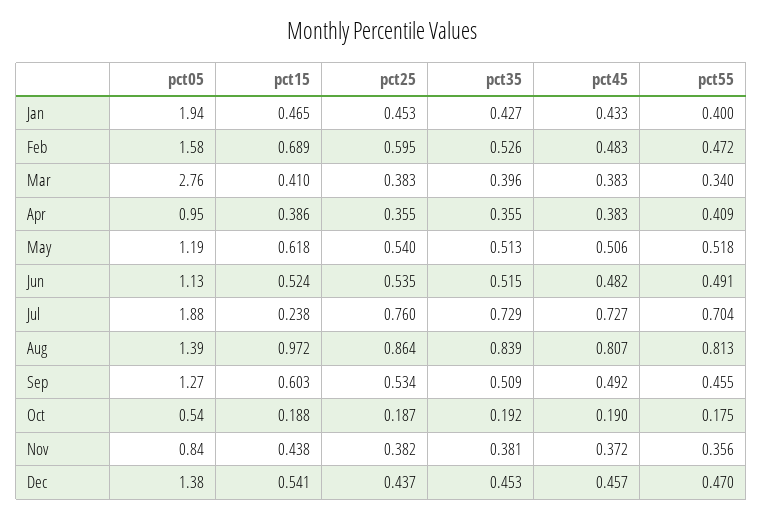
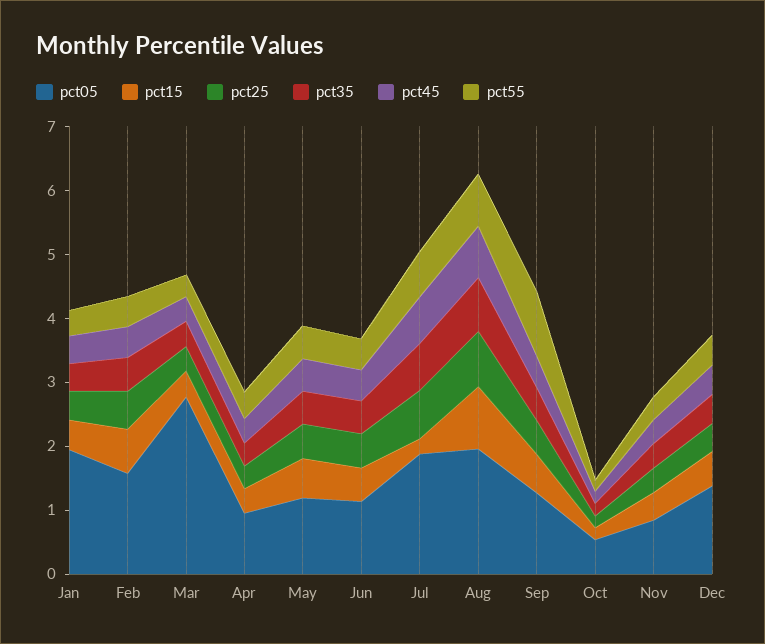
  {
    "pct05": {
      "Jan": 1.94,
      "Feb": 1.58,
      "Mar": 2.76,
      "Apr": 0.95,
      "May": 1.19,
      "Jun": 1.13,
      "Jul": 1.88,
-     "Aug": 1.39,
+     "Aug": 2,
      "Sep": 1.27,
      "Oct": 0.54,
      "Nov": 0.84,
      "Dec": 1.38
    },
    "pct15": {
      "Jan": 0.465,
      "Feb": 0.689,
      "Mar": 0.41,
      "Apr": 0.386,
      "May": 0.618,
      "Jun": 0.524,
      "Jul": 0.238,
      "Aug": 0.972,
      "Sep": 0.603,
      "Oct": 0.188,
      "Nov": 0.438,
      "Dec": 0.541
    },
    "pct25": {
      "Jan": 0.453,
      "Feb": 0.595,
      "Mar": 0.383,
      "Apr": 0.355,
      "May": 0.54,
      "Jun": 0.535,
      "Jul": 0.76,
      "Aug": 0.864,
      "Sep": 0.534,
      "Oct": 0.187,
      "Nov": 0.382,
      "Dec": 0.437
    },
    "pct35": {
      "Jan": 0.427,
      "Feb": 0.526,
      "Mar": 0.396,
      "Apr": 0.355,
      "May": 0.513,
      "Jun": 0.515,
      "Jul": 0.729,
      "Aug": 0.839,
      "Sep": 0.509,
      "Oct": 0.192,
      "Nov": 0.381,
      "Dec": 0.453
    },
    "pct45": {
      "Jan": 0.433,
      "Feb": 0.483,
      "Mar": 0.383,
      "Apr": 0.383,
      "May": 0.506,
      "Jun": 0.482,
      "Jul": 0.727,
      "Aug": 0.807,
      "Sep": 0.492,
      "Oct": 0.19,
      "Nov": 0.372,
      "Dec": 0.457
    },
    "pct55": {
      "Jan": 0.4,
      "Feb": 0.472,
      "Mar": 0.34,
      "Apr": 0.409,
      "May": 0.518,
      "Jun": 0.491,
      "Jul": 0.704,
      "Aug": 0.813,
-     "Sep": 0.455,
+     "Sep": 1,
      "Oct": 0.175,
      "Nov": 0.356,
      "Dec": 0.47
    }
  }

